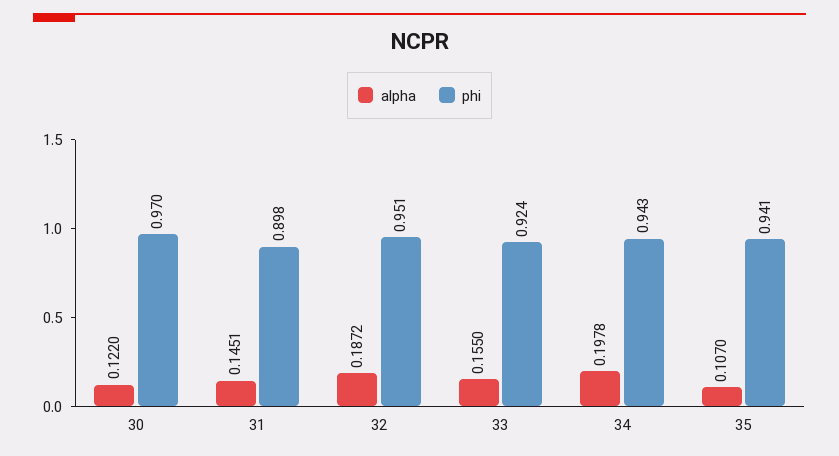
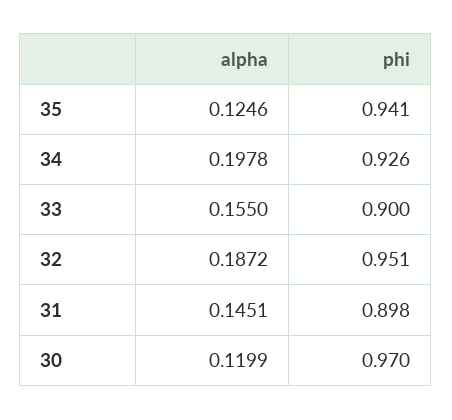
  {
    "alpha": {
-     "30": 0.122,
+     "30": 0.1199,
      "31": 0.1451,
      "32": 0.1872,
      "33": 0.155,
      "34": 0.1978,
-     "35": 0.107
+     "35": 0.1246
    },
    "phi": {
      "30": 0.97,
      "31": 0.898,
      "32": 0.951,
-     "33": 0.924,
+     "33": 0.9,
-     "34": 0.943,
+     "34": 0.926,
      "35": 0.941
    }
  }

